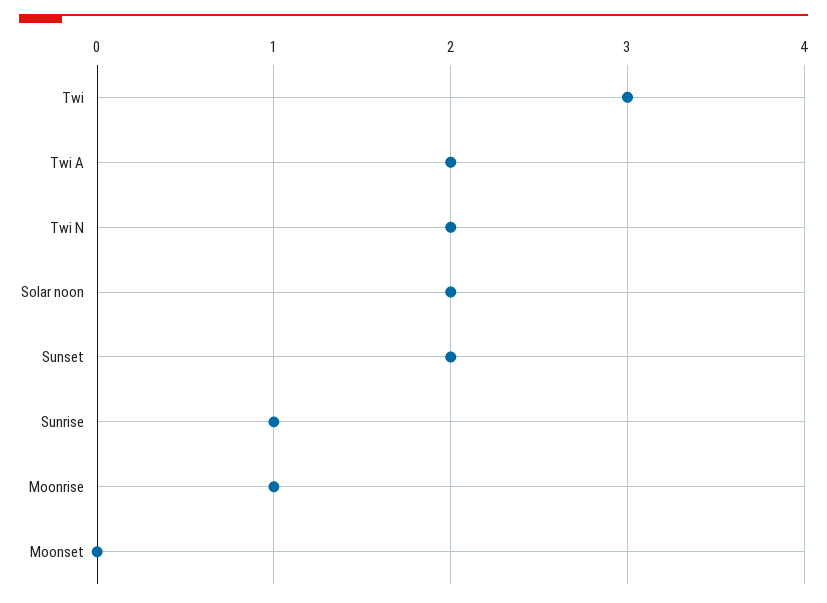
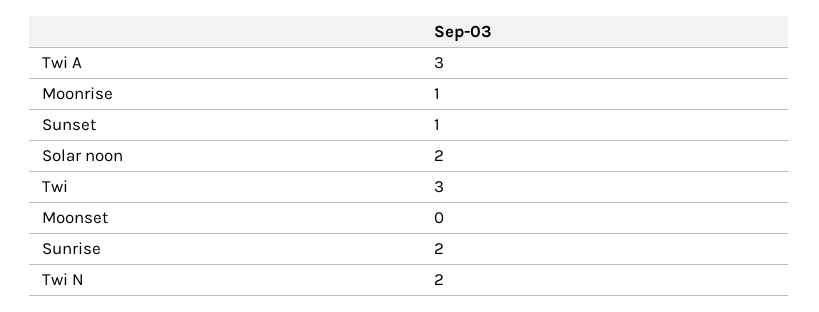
  {
    "Twi": 3,
-   "Twi A": 2,
+   "Twi A": 3,
    "Twi N": 2,
    "Solar noon": 2,
-   "Sunset": 2,
+   "Sunset": 1,
-   "Sunrise": 1,
+   "Sunrise": 2,
    "Moonrise": 1,
    "Moonset": 0
  }

